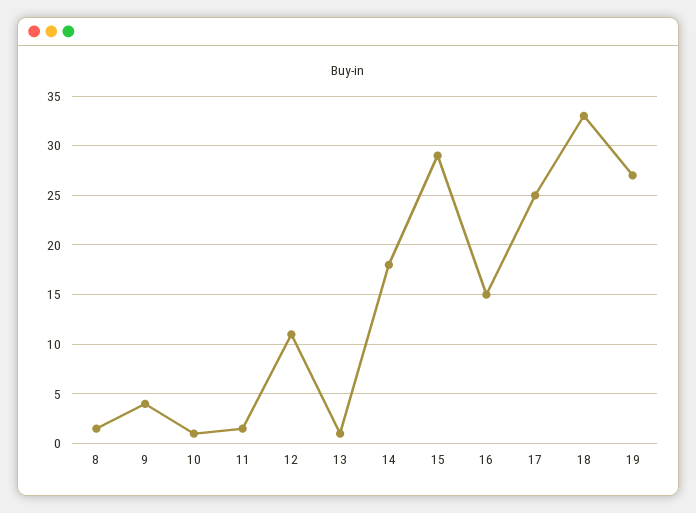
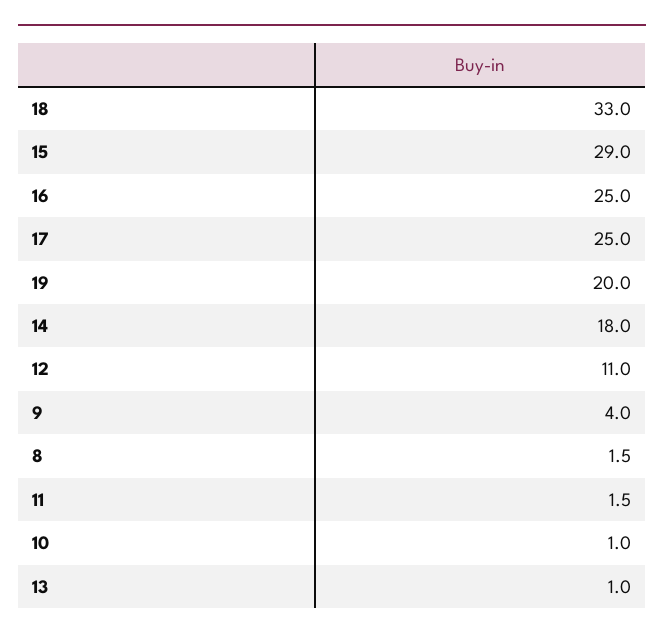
  {
    "8": 1.5,
    "9": 4,
    "10": 1,
    "11": 1.5,
    "12": 11,
    "13": 1,
    "14": 18,
    "15": 29,
-   "16": 15,
+   "16": 25,
    "17": 25,
    "18": 33,
-   "19": 27
+   "19": 20
  }

